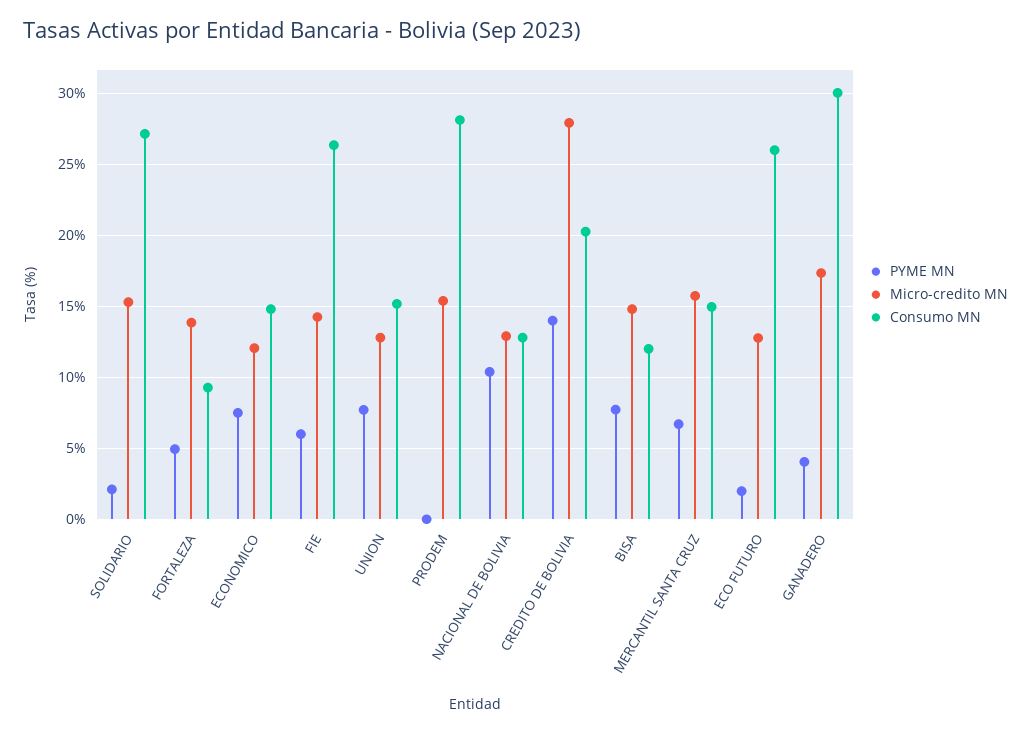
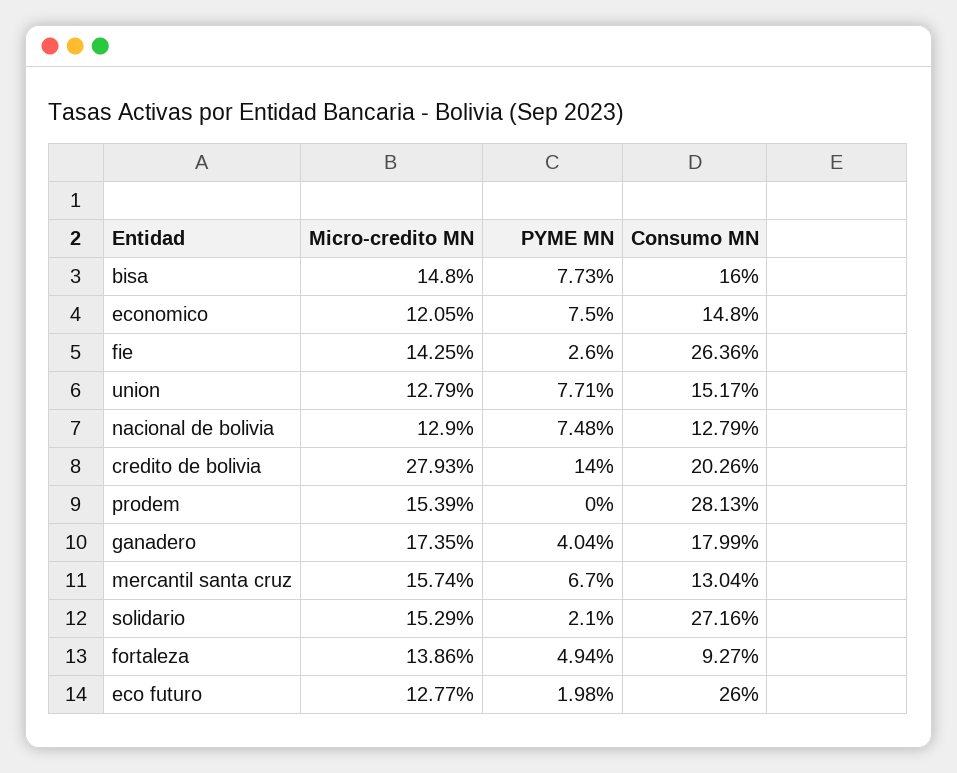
  {
    "PYME MN": {
      "SOLIDARIO": 2.1,
      "FORTALEZA": 4.94,
      "ECONOMICO": 7.5,
-     "FIE": 6,
+     "FIE": 2.6,
      "UNION": 7.71,
      "PRODEM": 0,
-     "NACIONAL DE BOLIVIA": 10.5,
+     "NACIONAL DE BOLIVIA": 7.48,
      "CREDITO DE BOLIVIA": 14,
      "BISA": 7.73,
      "MERCANTIL SANTA CRUZ": 6.7,
      "ECO FUTURO": 1.98,
      "GANADERO": 4.04
    },
    "Micro-credito MN": {
      "SOLIDARIO": 15.29,
      "FORTALEZA": 13.86,
      "ECONOMICO": 12.05,
      "FIE": 14.25,
      "UNION": 12.79,
      "PRODEM": 15.39,
      "NACIONAL DE BOLIVIA": 12.9,
      "CREDITO DE BOLIVIA": 27.93,
      "BISA": 14.8,
      "MERCANTIL SANTA CRUZ": 15.74,
      "ECO FUTURO": 12.77,
      "GANADERO": 17.35
    },
    "Consumo MN": {
      "SOLIDARIO": 27.16,
      "FORTALEZA": 9.27,
      "ECONOMICO": 14.8,
      "FIE": 26.36,
      "UNION": 15.17,
      "PRODEM": 28.13,
      "NACIONAL DE BOLIVIA": 12.79,
      "CREDITO DE BOLIVIA": 20.26,
-     "BISA": 12,
+     "BISA": 16,
-     "MERCANTIL SANTA CRUZ": 15,
+     "MERCANTIL SANTA CRUZ": 13.04,
      "ECO FUTURO": 26,
-     "GANADERO": 30
+     "GANADERO": 17.99
    }
  }

